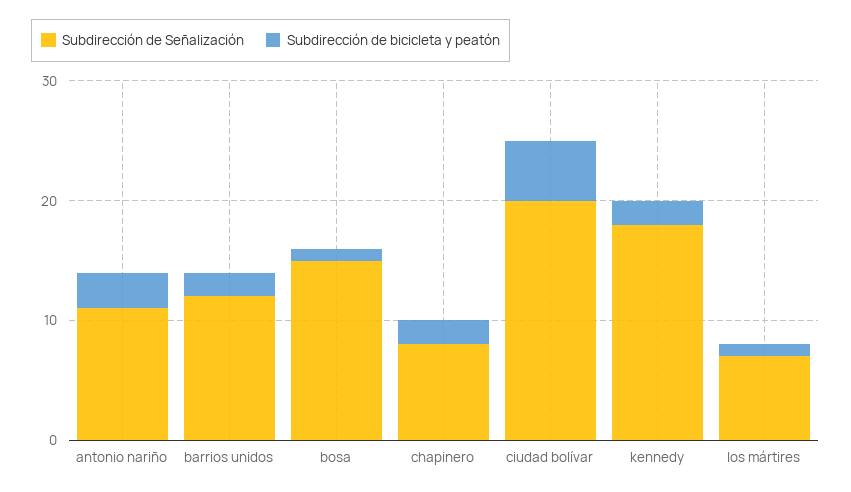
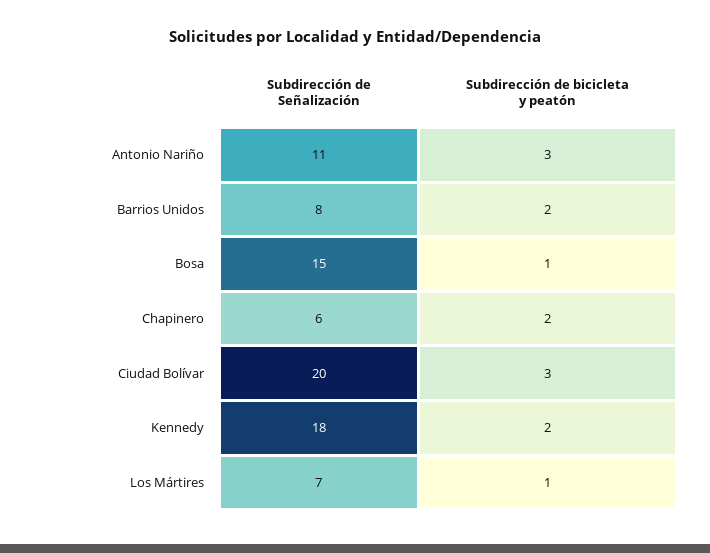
  {
    "Subdirección de Señalización": {
      "antonio nariño": 11,
-     "barrios unidos": 12,
+     "barrios unidos": 8,
      "bosa": 15,
-     "chapinero": 8,
+     "chapinero": 6,
      "ciudad bolívar": 20,
      "kennedy": 18,
      "los mártires": 7
    },
    "Subdirección de bicicleta y peatón": {
      "antonio nariño": 3,
      "barrios unidos": 2,
      "bosa": 1,
      "chapinero": 2,
-     "ciudad bolívar": 5,
+     "ciudad bolívar": 3,
      "kennedy": 2,
      "los mártires": 1
    }
  }

